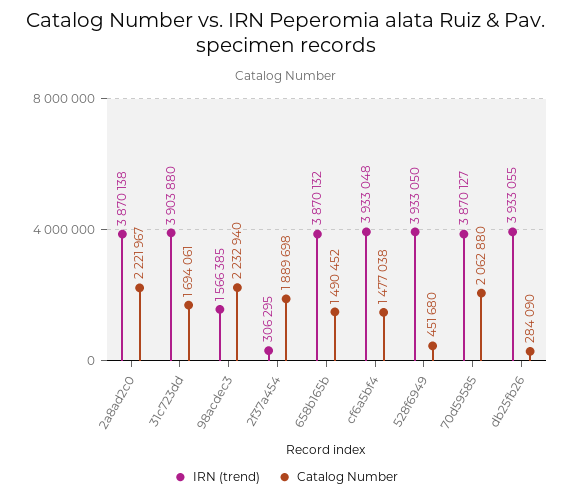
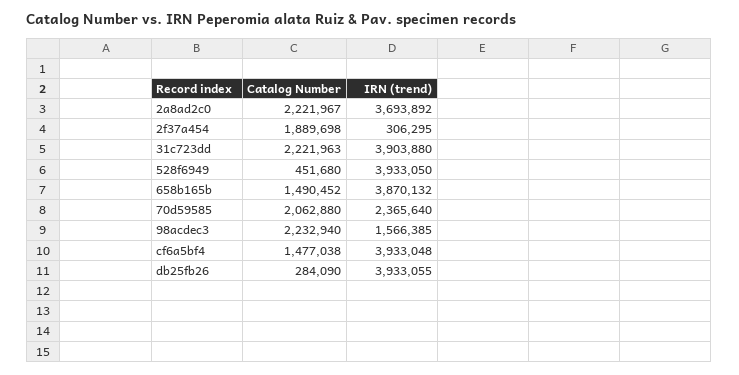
  {
    "IRN (trend)": {
-     "2a8ad2c0": 3870138,
+     "2a8ad2c0": 3693892,
      "31c723dd": 3903880,
      "98acdec3": 1566385,
      "2f37a454": 306295,
      "658b165b": 3870132,
      "cf6a5bf4": 3933048,
      "528f6949": 3933050,
-     "70d59585": 3870127,
+     "70d59585": 2365640,
      "db25fb26": 3933055
    },
    "Catalog Number": {
      "2a8ad2c0": 2221967,
-     "31c723dd": 1694061,
+     "31c723dd": 2221963,
      "98acdec3": 2232940,
      "2f37a454": 1889698,
      "658b165b": 1490452,
      "cf6a5bf4": 1477038,
      "528f6949": 451680,
      "70d59585": 2062880,
      "db25fb26": 284090
    }
  }

